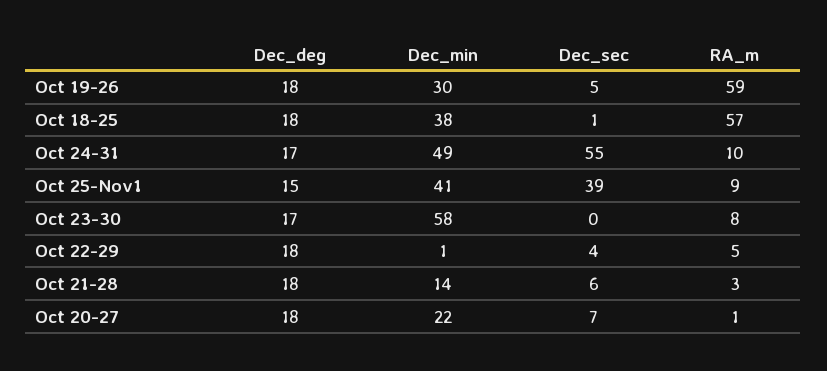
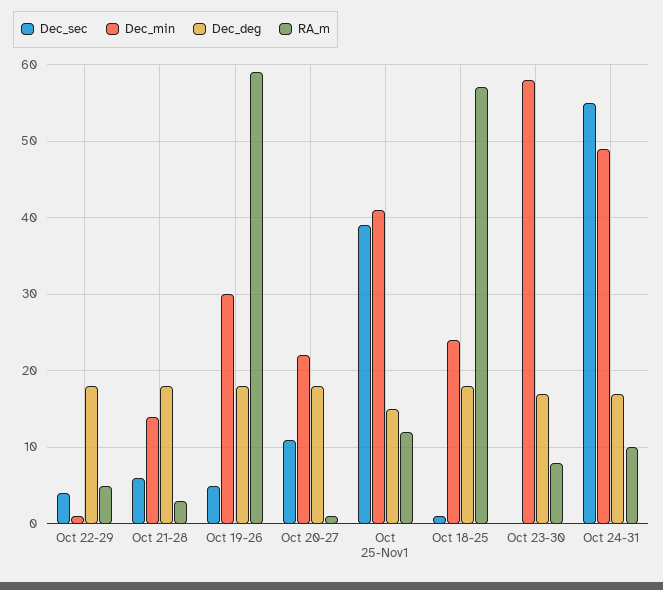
  {
    "Dec_deg": {
      "Oct 19-26": 18,
      "Oct 18-25": 18,
      "Oct 24-31": 17,
      "Oct 25-Nov1": 15,
      "Oct 23-30": 17,
      "Oct 22-29": 18,
      "Oct 21-28": 18,
      "Oct 20-27": 18
    },
    "Dec_min": {
      "Oct 19-26": 30,
-     "Oct 18-25": 38,
+     "Oct 18-25": 24,
      "Oct 24-31": 49,
      "Oct 25-Nov1": 41,
      "Oct 23-30": 58,
      "Oct 22-29": 1,
      "Oct 21-28": 14,
      "Oct 20-27": 22
    },
    "Dec_sec": {
      "Oct 19-26": 5,
      "Oct 18-25": 1,
      "Oct 24-31": 55,
      "Oct 25-Nov1": 39,
      "Oct 23-30": 0,
      "Oct 22-29": 4,
      "Oct 21-28": 6,
-     "Oct 20-27": 7
+     "Oct 20-27": 11
    },
    "RA_m": {
      "Oct 19-26": 59,
      "Oct 18-25": 57,
      "Oct 24-31": 10,
-     "Oct 25-Nov1": 9,
+     "Oct 25-Nov1": 12,
      "Oct 23-30": 8,
      "Oct 22-29": 5,
      "Oct 21-28": 3,
      "Oct 20-27": 1
    }
  }

